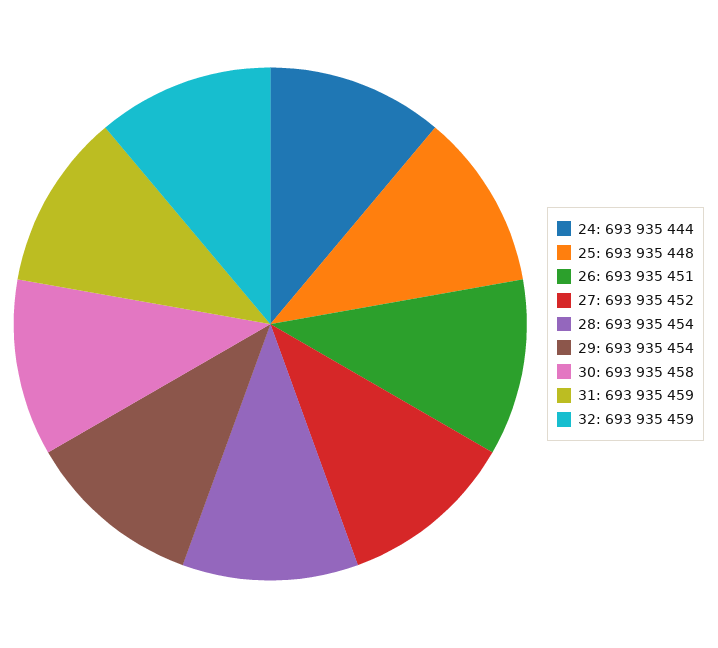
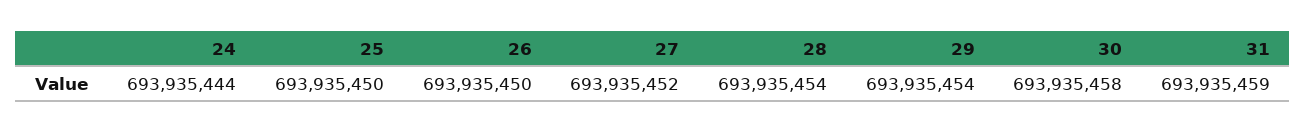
  {
    "24": 693935444,
-   "25": 693935448,
+   "25": 693935450,
-   "26": 693935451,
+   "26": 693935450,
    "27": 693935452,
    "28": 693935454,
    "29": 693935454,
    "30": 693935458,
-   "31": 693935459,
+   "31": 693935459
-   "32": 693935459
  }

